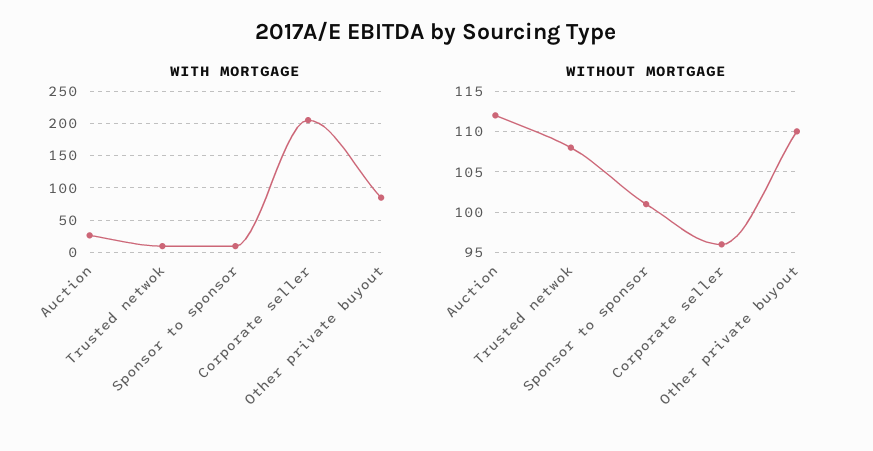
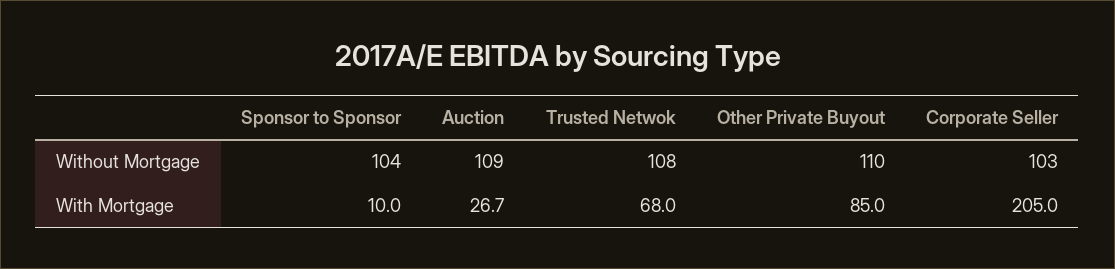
  {
    "WITH MORTGAGE": {
      "Auction": 26.7,
-     "Trusted netwok": 10,
+     "Trusted netwok": 68,
      "Sponsor to sponsor": 10,
      "Corporate seller": 205,
      "Other private buyout": 85
    },
    "WITHOUT MORTGAGE": {
-     "Auction": 112,
+     "Auction": 109,
      "Trusted netwok": 108,
-     "Sponsor to sponsor": 101,
+     "Sponsor to sponsor": 104,
-     "Corporate seller": 96,
+     "Corporate seller": 103,
      "Other private buyout": 110
    }
  }

